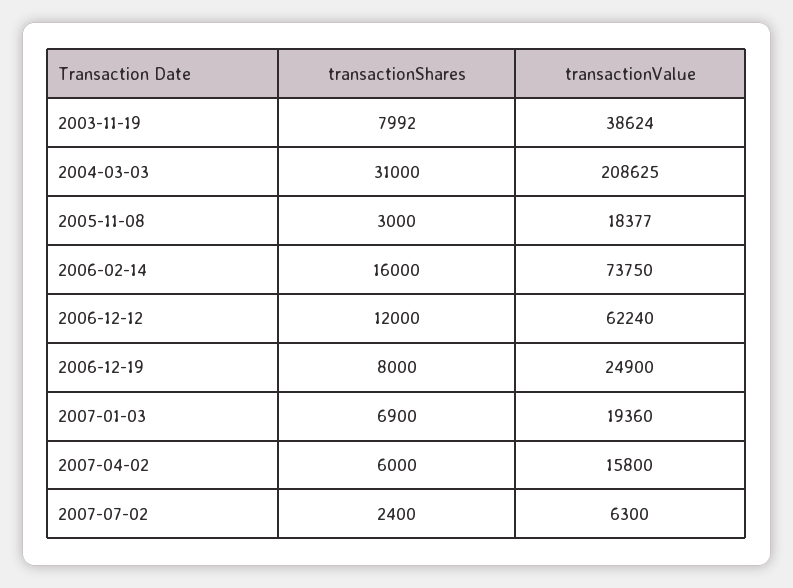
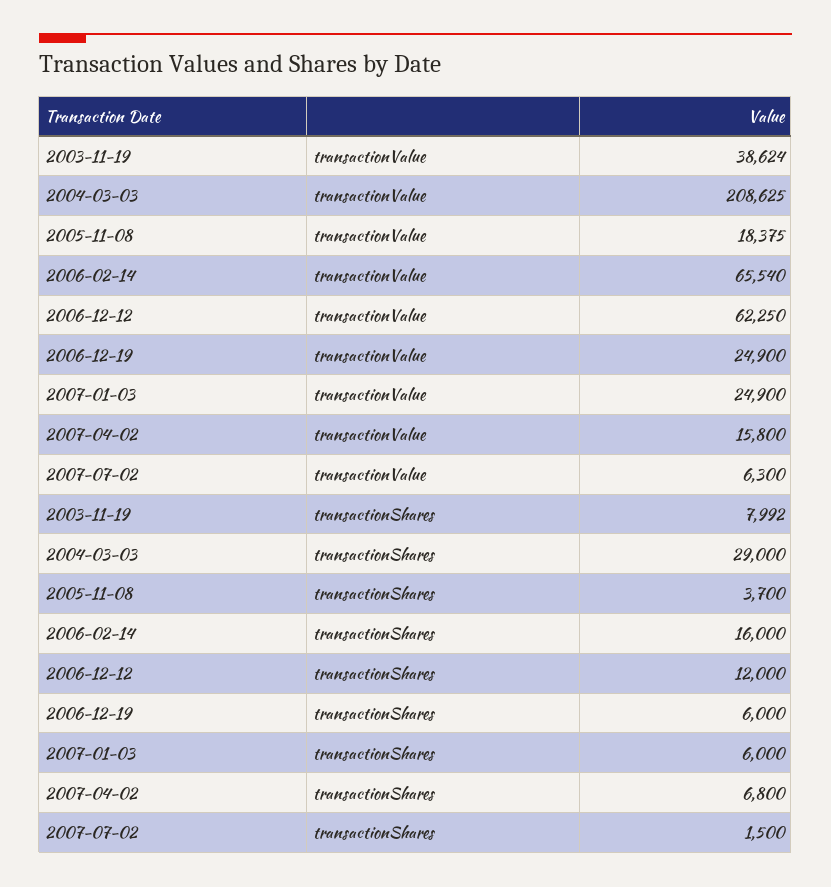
  {
    "transactionShares": {
      "2003-11-19": 7992,
-     "2004-03-03": 31000,
+     "2004-03-03": 29000,
-     "2005-11-08": 3000,
+     "2005-11-08": 3700,
      "2006-02-14": 16000,
      "2006-12-12": 12000,
-     "2006-12-19": 8000,
+     "2006-12-19": 6000,
-     "2007-01-03": 6900,
+     "2007-01-03": 6000,
-     "2007-04-02": 6000,
+     "2007-04-02": 6800,
-     "2007-07-02": 2400
+     "2007-07-02": 1500
    },
    "transactionValue": {
      "2003-11-19": 38624,
      "2004-03-03": 208625,
-     "2005-11-08": 18377,
+     "2005-11-08": 18375,
-     "2006-02-14": 73750,
+     "2006-02-14": 65540,
-     "2006-12-12": 62240,
+     "2006-12-12": 62250,
      "2006-12-19": 24900,
-     "2007-01-03": 19360,
+     "2007-01-03": 24900,
      "2007-04-02": 15800,
      "2007-07-02": 6300
    }
  }

